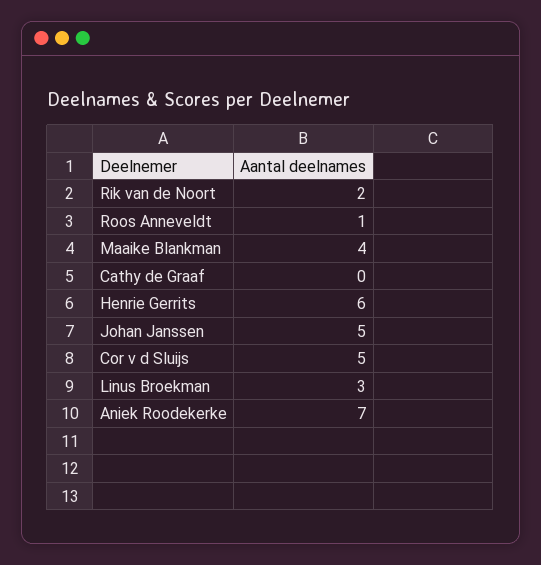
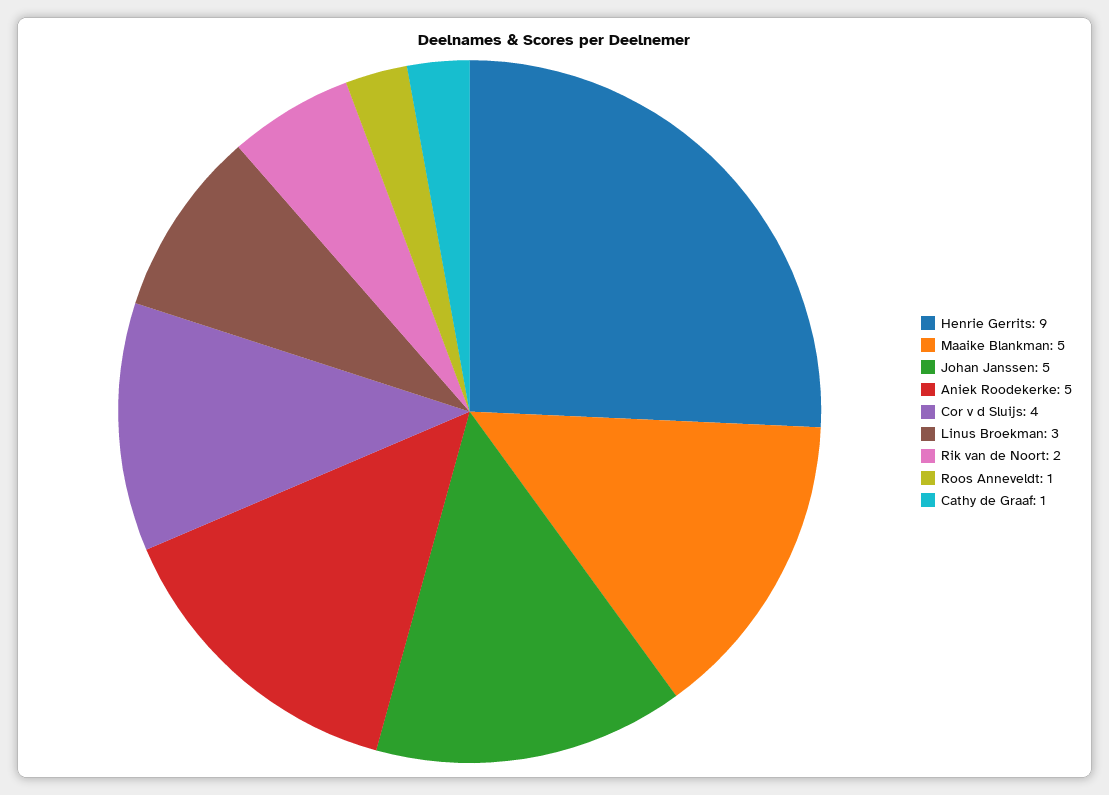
  {
    "Rik van de Noort": 2,
    "Roos Anneveldt": 1,
-   "Maaike Blankman": 4,
+   "Maaike Blankman": 5,
-   "Cathy de Graaf": 0,
+   "Cathy de Graaf": 1,
-   "Henrie Gerrits": 6,
+   "Henrie Gerrits": 9,
    "Johan Janssen": 5,
-   "Cor v d Sluijs": 5,
+   "Cor v d Sluijs": 4,
    "Linus Broekman": 3,
-   "Aniek Roodekerke": 7
+   "Aniek Roodekerke": 5
  }

